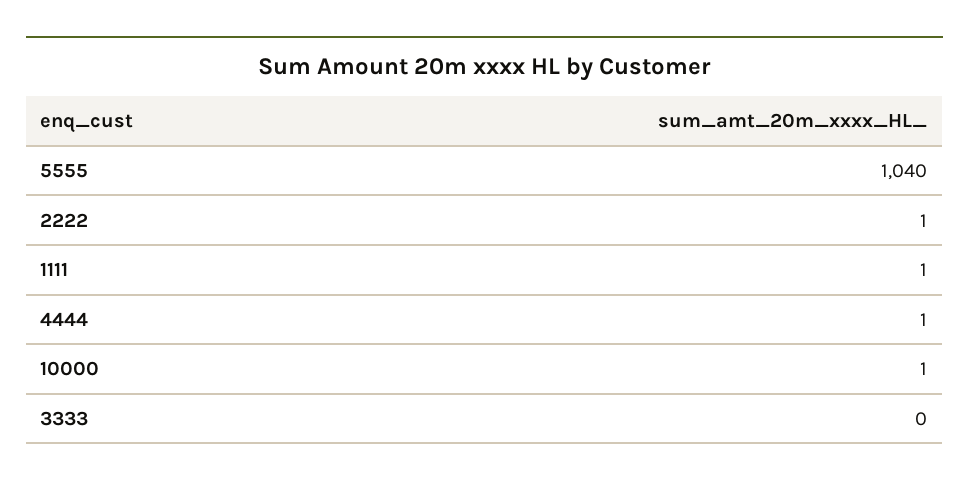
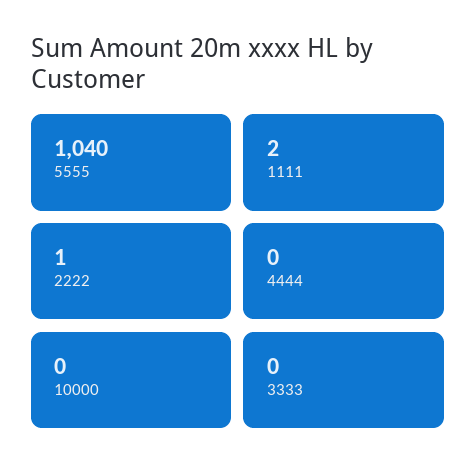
  {
    "5555": 1040,
    "2222": 1,
-   "1111": 1,
+   "1111": 2,
-   "4444": 1,
+   "4444": 0,
-   "10000": 1,
+   "10000": 0,
    "3333": 0
  }

